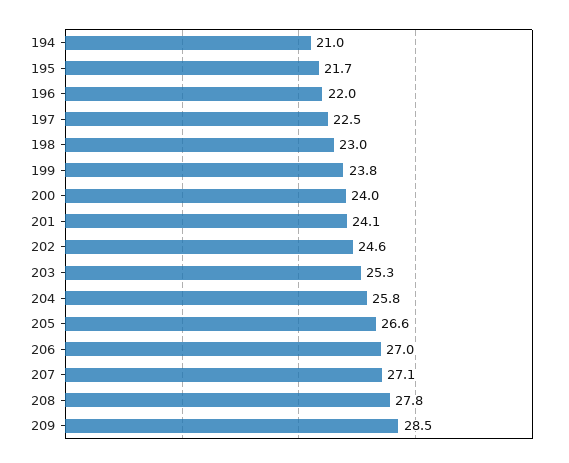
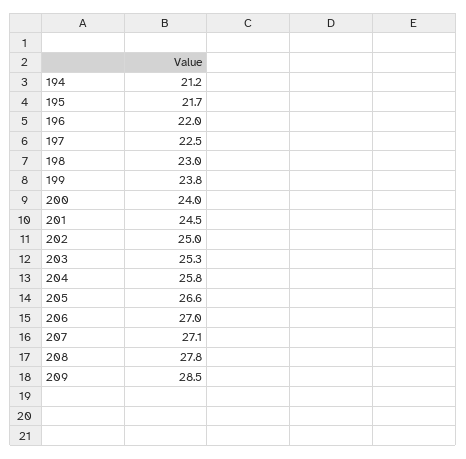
  {
-   "194": 21,
+   "194": 21.2,
    "195": 21.7,
    "196": 22,
    "197": 22.5,
    "198": 23,
    "199": 23.8,
    "200": 24,
-   "201": 24.1,
+   "201": 24.5,
-   "202": 24.6,
+   "202": 25,
    "203": 25.3,
    "204": 25.8,
    "205": 26.6,
    "206": 27,
    "207": 27.1,
    "208": 27.8,
    "209": 28.5
  }

